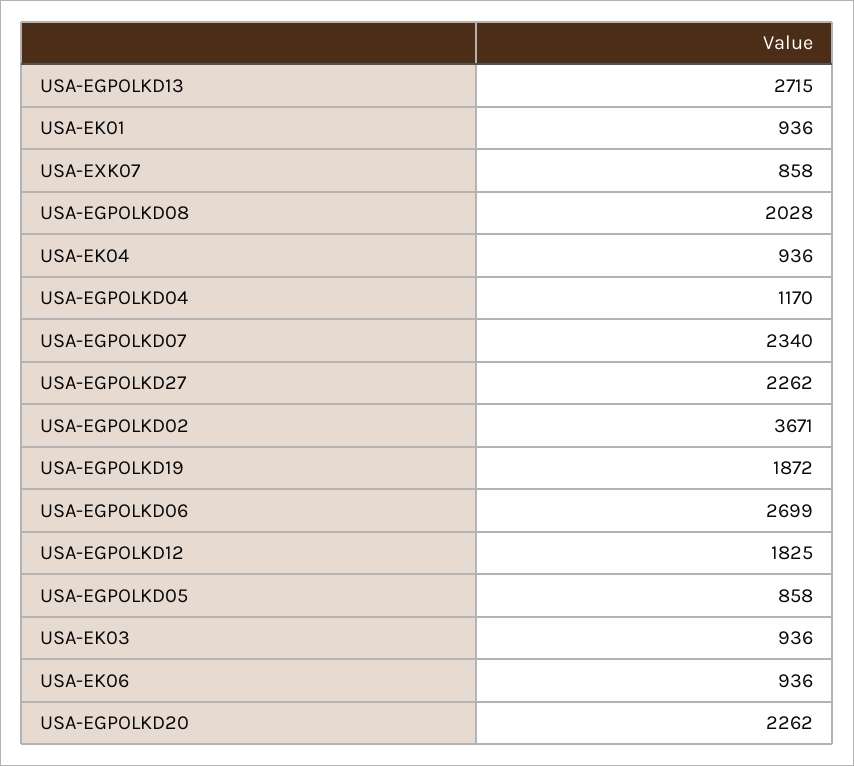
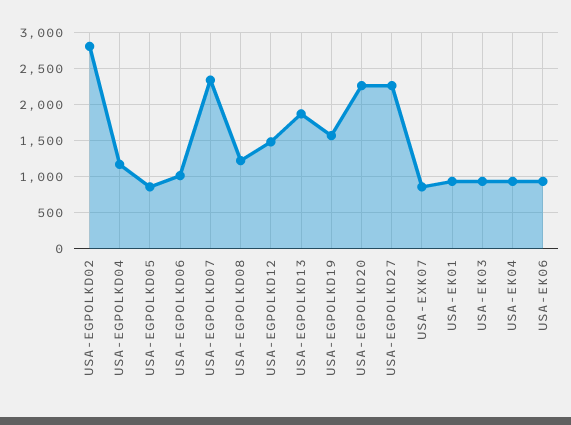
  {
-   "USA-EGPOLKD13": 2715,
+   "USA-EGPOLKD13": 1900,
    "USA-EK01": 936,
    "USA-EXK07": 858,
-   "USA-EGPOLKD08": 2028,
+   "USA-EGPOLKD08": 1200,
    "USA-EK04": 936,
    "USA-EGPOLKD04": 1170,
    "USA-EGPOLKD07": 2340,
    "USA-EGPOLKD27": 2262,
-   "USA-EGPOLKD02": 3671,
+   "USA-EGPOLKD02": 2800,
-   "USA-EGPOLKD19": 1872,
+   "USA-EGPOLKD19": 1600,
-   "USA-EGPOLKD06": 2699,
+   "USA-EGPOLKD06": 1000,
-   "USA-EGPOLKD12": 1825,
+   "USA-EGPOLKD12": 1500,
    "USA-EGPOLKD05": 858,
    "USA-EK03": 936,
    "USA-EK06": 936,
    "USA-EGPOLKD20": 2262
  }

